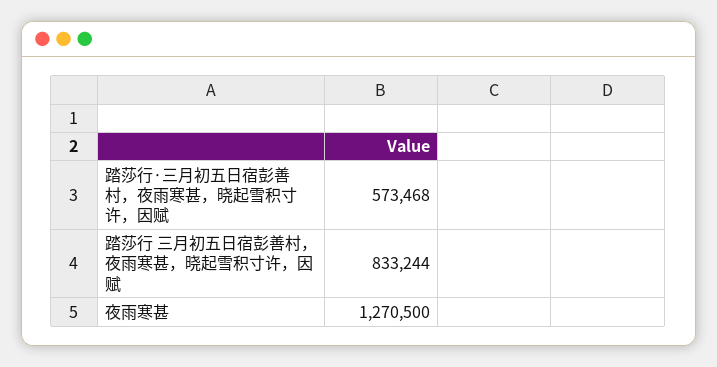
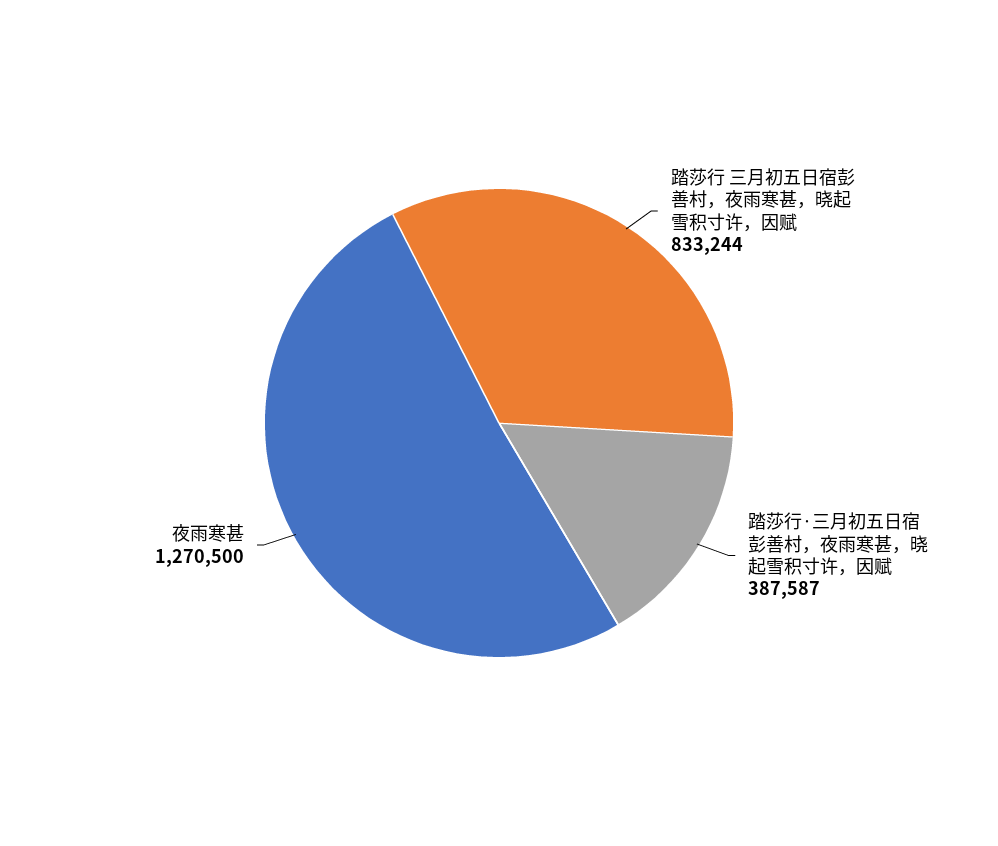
  {
-   "踏莎行·三月初五日宿彭善村，夜雨寒甚，晓起雪积寸许，因赋": 573468,
+   "踏莎行·三月初五日宿彭善村，夜雨寒甚，晓起雪积寸许，因赋": 387587,
    "踏莎行 三月初五日宿彭善村，夜雨寒甚，晓起雪积寸许，因赋": 833244,
    "夜雨寒甚": 1270500
  }

